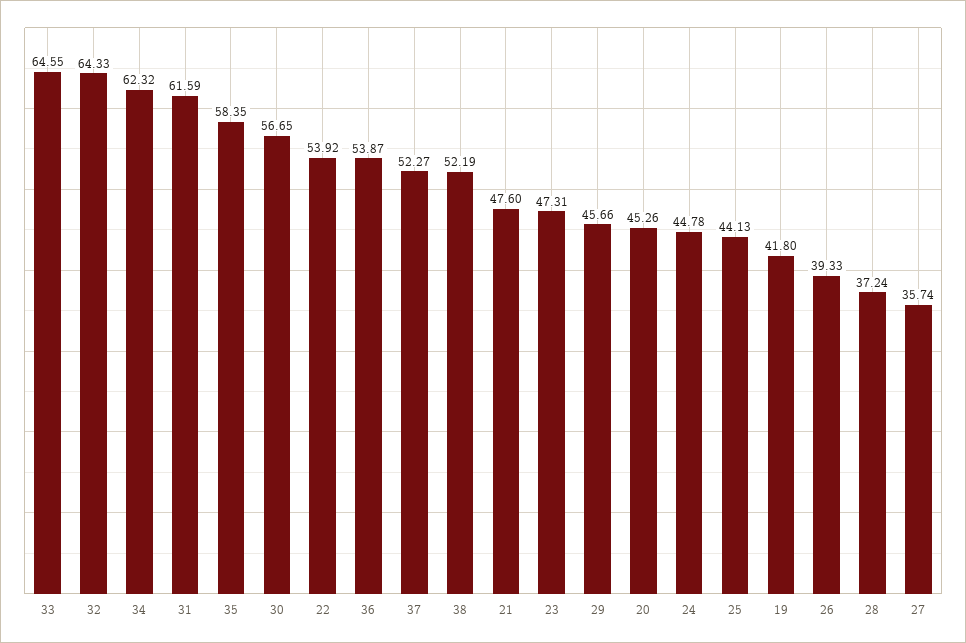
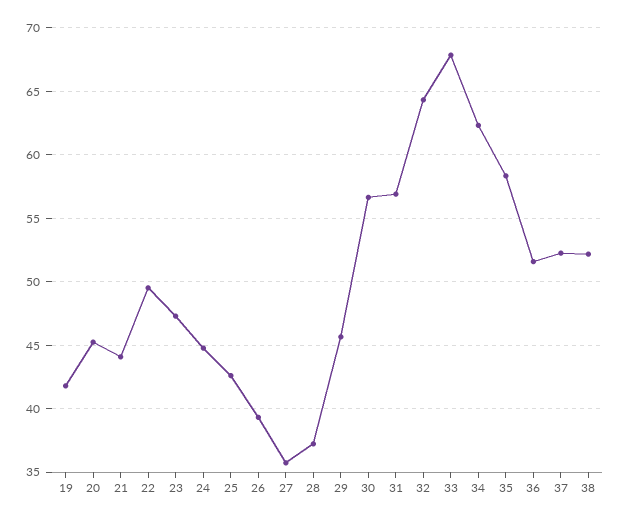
  {
-   "33": 64.55,
+   "33": 68,
    "32": 64.33,
    "34": 62.32,
-   "31": 61.59,
+   "31": 57,
    "35": 58.35,
    "30": 56.65,
-   "22": 53.92,
+   "22": 49.5,
-   "36": 53.87,
+   "36": 51.5,
    "37": 52.27,
    "38": 52.19,
-   "21": 47.6,
+   "21": 44,
    "23": 47.31,
    "29": 45.66,
    "20": 45.26,
    "24": 44.78,
-   "25": 44.13,
+   "25": 42.5,
    "19": 41.8,
    "26": 39.33,
    "28": 37.24,
    "27": 35.74
  }

